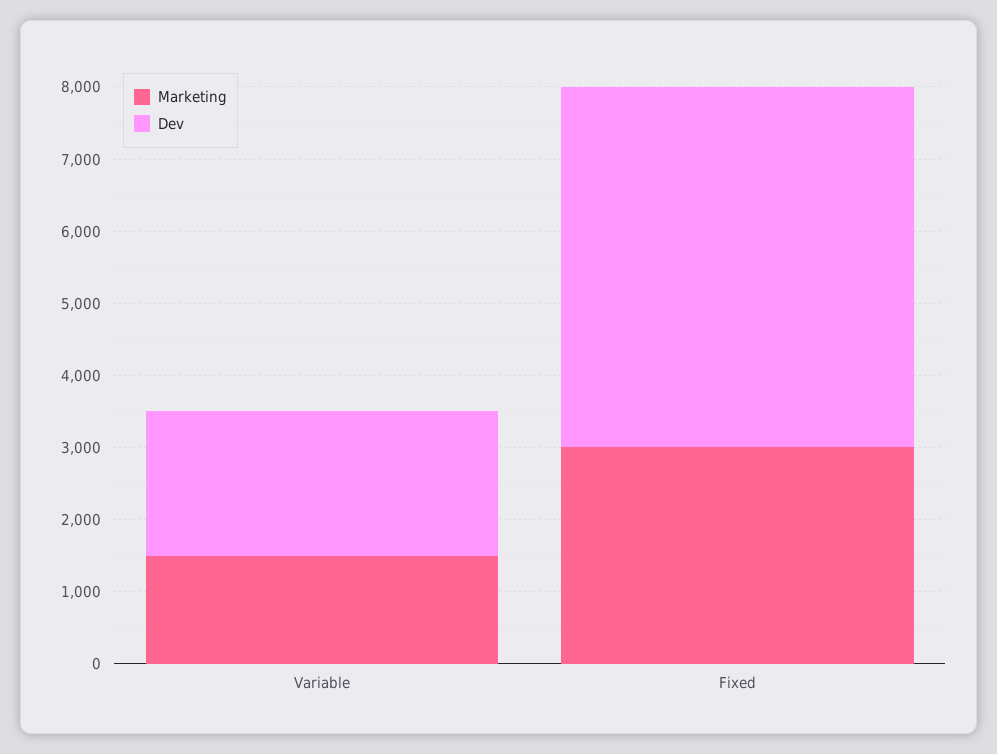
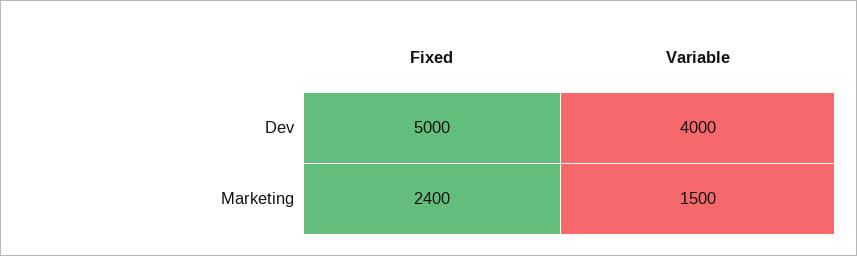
  {
    "Marketing": {
      "Variable": 1500,
-     "Fixed": 3000
+     "Fixed": 2400
    },
    "Dev": {
-     "Variable": 2000,
+     "Variable": 4000,
      "Fixed": 5000
    }
  }

